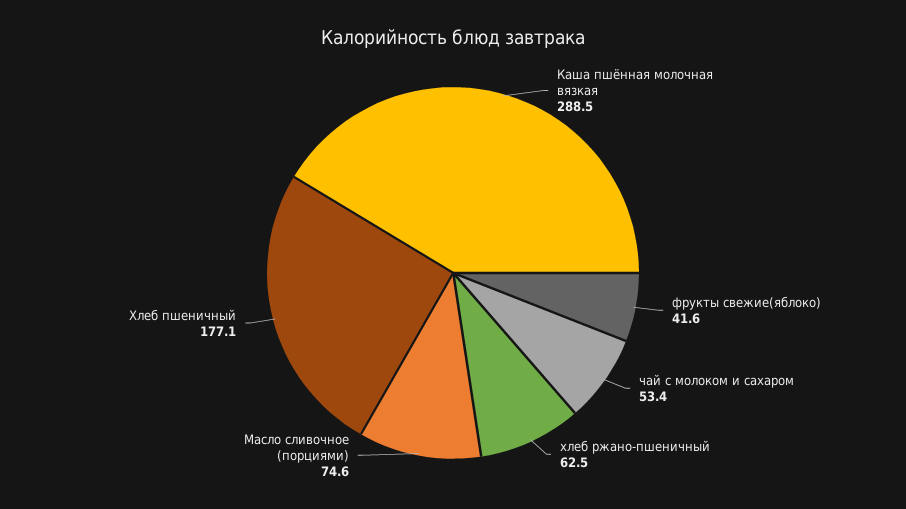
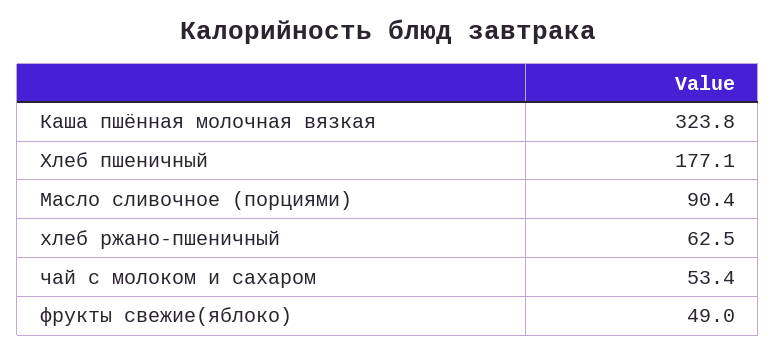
  {
-   "Каша пшённая молочная вязкая": 288.5,
+   "Каша пшённая молочная вязкая": 323.8,
-   "фрукты свежие(яблоко)": 41.6,
+   "фрукты свежие(яблоко)": 49,
    "чай с молоком и сахаром": 53.4,
    "хлеб ржано-пшеничный": 62.5,
-   "Масло сливочное (порциями)": 74.6,
+   "Масло сливочное (порциями)": 90.4,
    "Хлеб пшеничный": 177.1
  }

